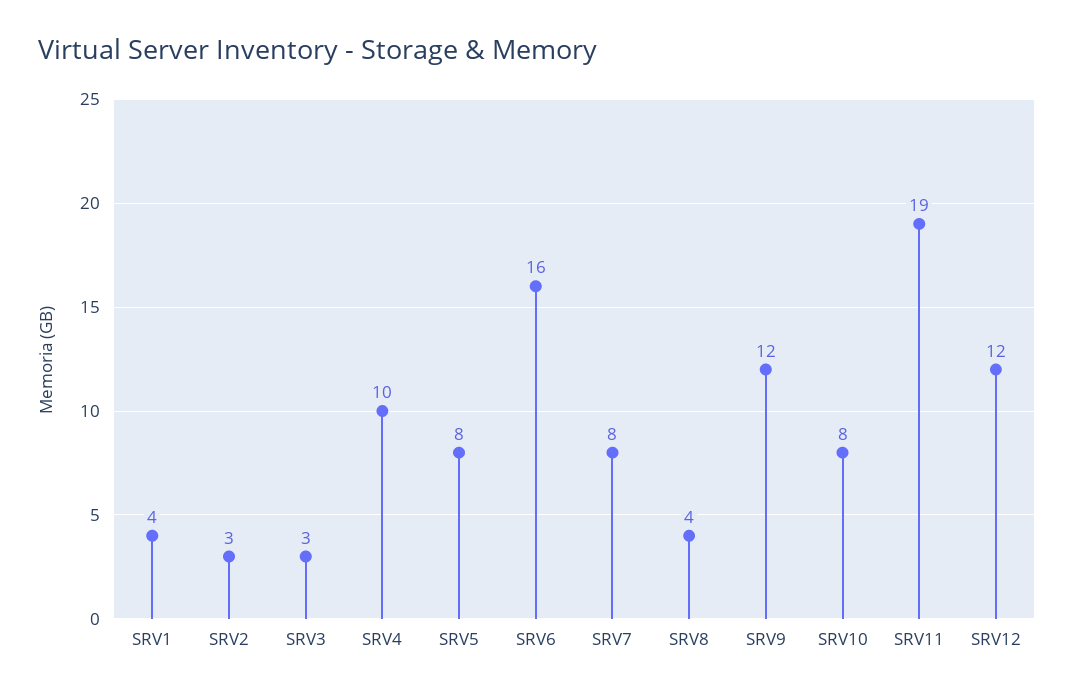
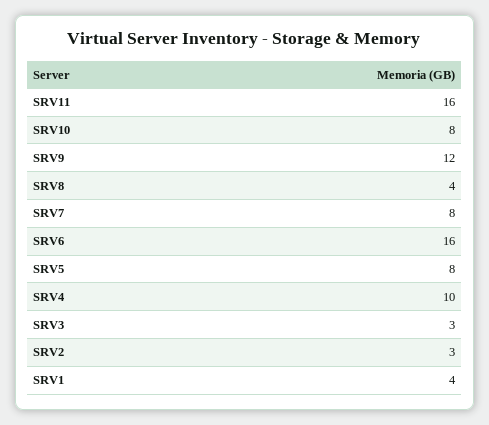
  {
    "SRV1": 4,
    "SRV2": 3,
    "SRV3": 3,
    "SRV4": 10,
    "SRV5": 8,
    "SRV6": 16,
    "SRV7": 8,
    "SRV8": 4,
    "SRV9": 12,
    "SRV10": 8,
-   "SRV11": 19,
+   "SRV11": 16
-   "SRV12": 12
  }

